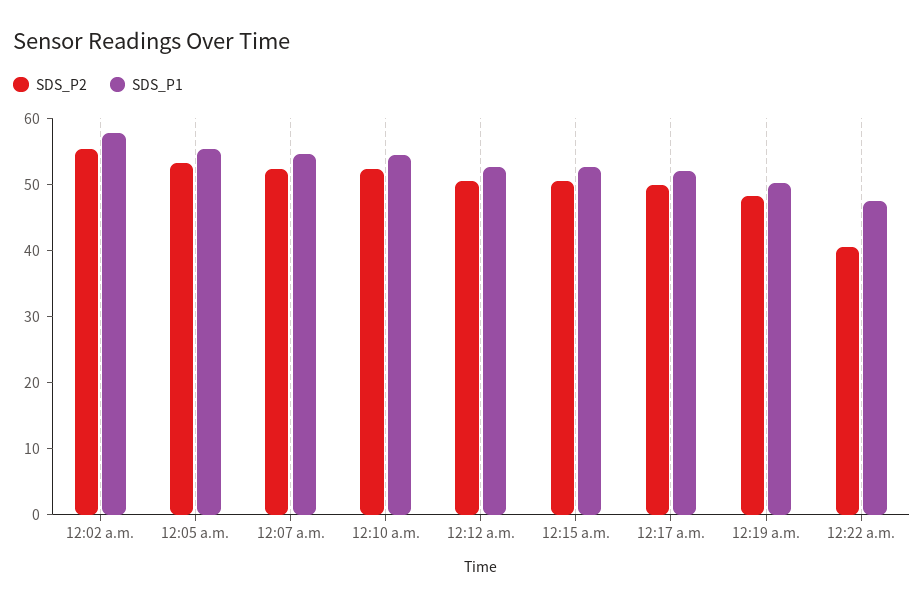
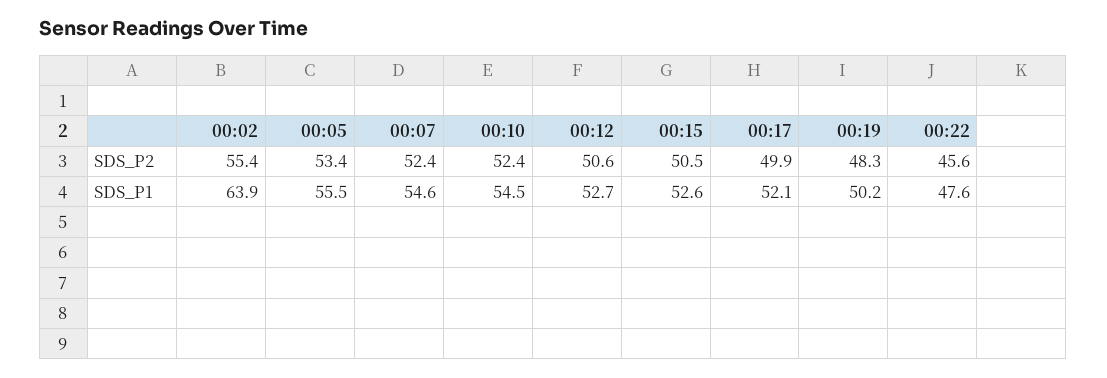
  {
    "SDS_P2": {
      "12:02 a.m.": 55.4,
      "12:05 a.m.": 53.4,
      "12:07 a.m.": 52.4,
      "12:10 a.m.": 52.4,
      "12:12 a.m.": 50.6,
      "12:15 a.m.": 50.5,
      "12:17 a.m.": 49.9,
      "12:19 a.m.": 48.3,
-     "12:22 a.m.": 40
+     "12:22 a.m.": 45.6
    },
    "SDS_P1": {
-     "12:02 a.m.": 58,
+     "12:02 a.m.": 63.9,
      "12:05 a.m.": 55.5,
      "12:07 a.m.": 54.6,
      "12:10 a.m.": 54.5,
      "12:12 a.m.": 52.7,
      "12:15 a.m.": 52.6,
      "12:17 a.m.": 52.1,
      "12:19 a.m.": 50.2,
      "12:22 a.m.": 47.6
    }
  }

